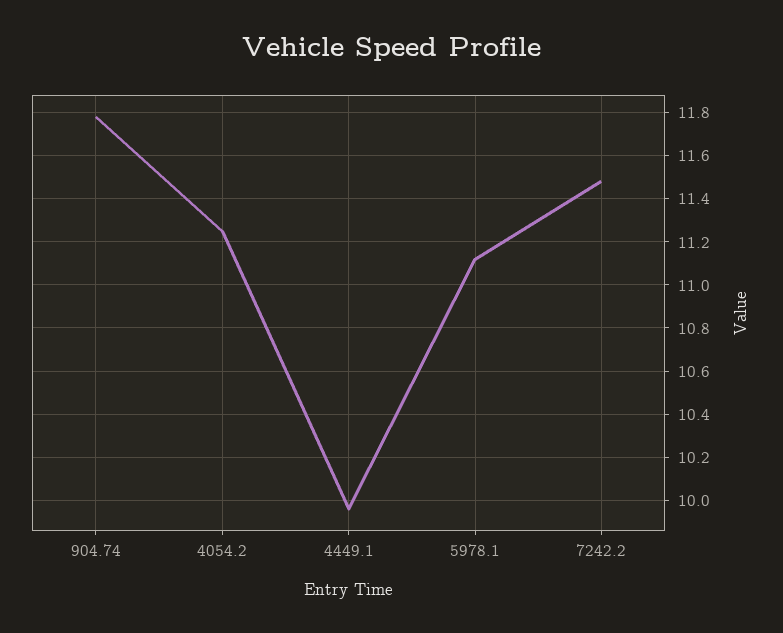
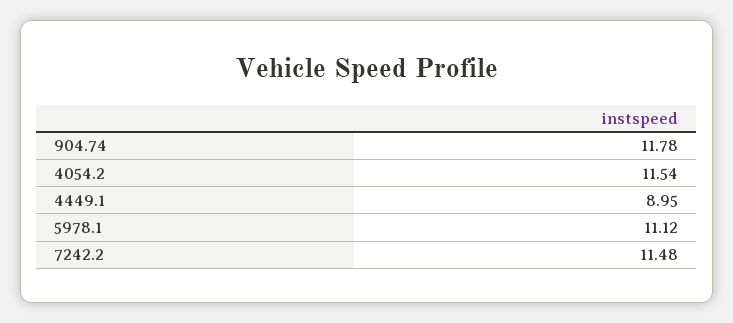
  {
    "904.74": 11.78,
-   "4054.2": 11.25,
+   "4054.2": 11.54,
-   "4449.1": 9.95,
+   "4449.1": 8.95,
    "5978.1": 11.12,
    "7242.2": 11.48
  }

